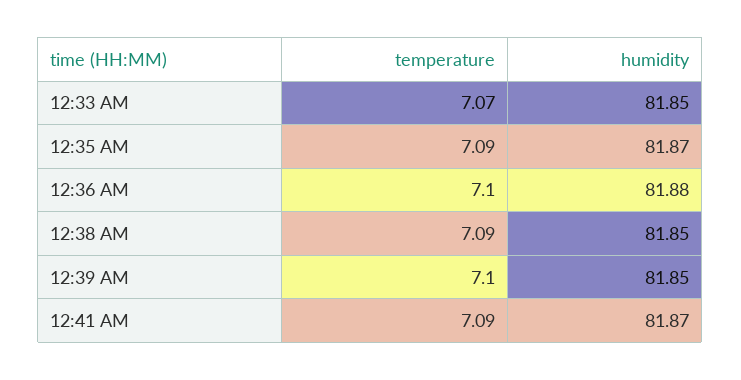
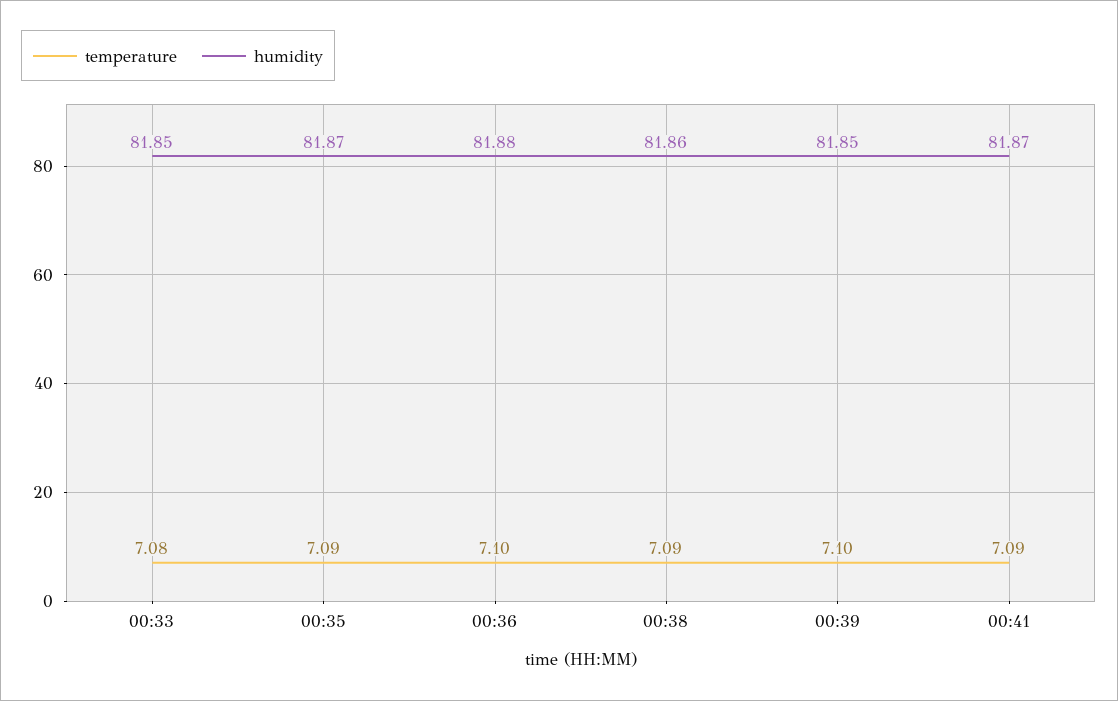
  {
    "temperature": {
-     "12:33 AM": 7.07,
+     "12:33 AM": 7.08,
      "12:35 AM": 7.09,
      "12:36 AM": 7.1,
      "12:38 AM": 7.09,
      "12:39 AM": 7.1,
      "12:41 AM": 7.09
    },
    "humidity": {
      "12:33 AM": 81.85,
      "12:35 AM": 81.87,
      "12:36 AM": 81.88,
-     "12:38 AM": 81.85,
+     "12:38 AM": 81.86,
      "12:39 AM": 81.85,
      "12:41 AM": 81.87
    }
  }

